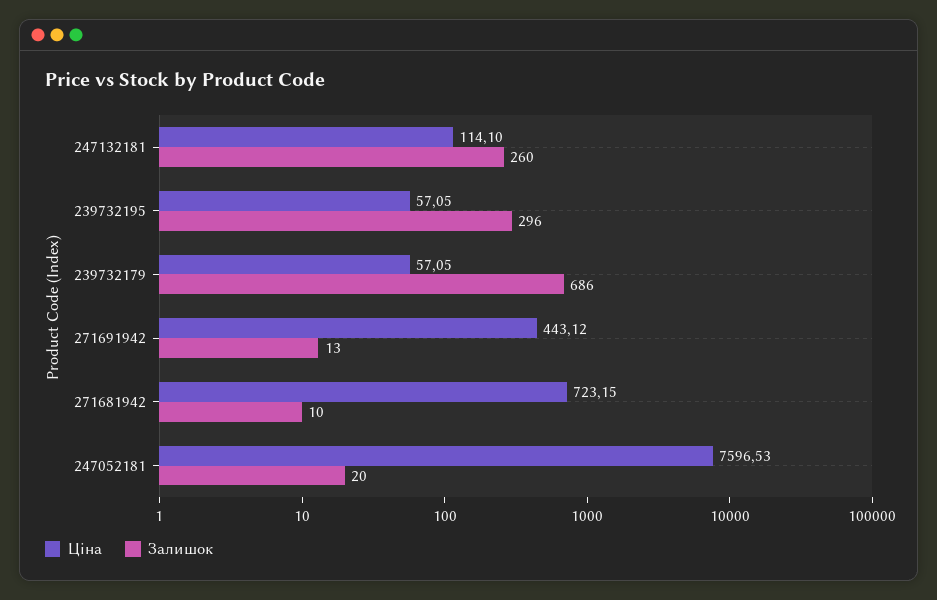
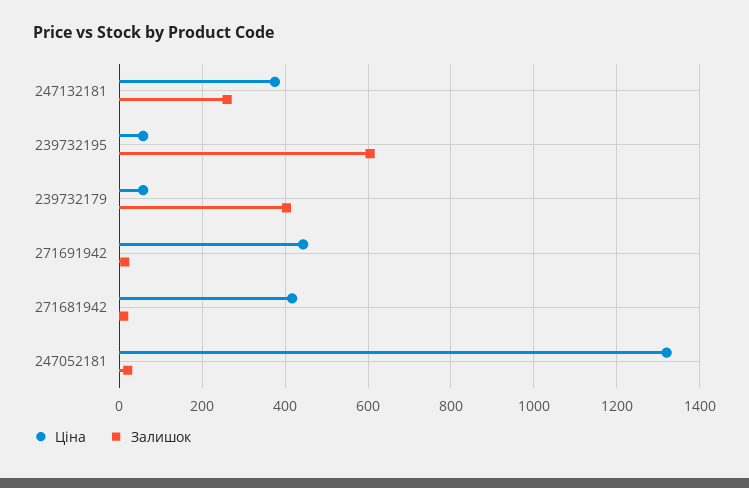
  {
    "Ціна": {
-     "247132181": 114.1,
+     "247132181": 380,
      "239732195": 57.05,
      "239732179": 57.05,
      "271691942": 443.12,
-     "271681942": 723.15,
+     "271681942": 420,
-     "247052181": 7596.53
+     "247052181": 1320
    },
    "Залишок": {
      "247132181": 260,
-     "239732195": 296,
+     "239732195": 600,
-     "239732179": 686,
+     "239732179": 400,
      "271691942": 13,
      "271681942": 10,
      "247052181": 20
    }
  }

